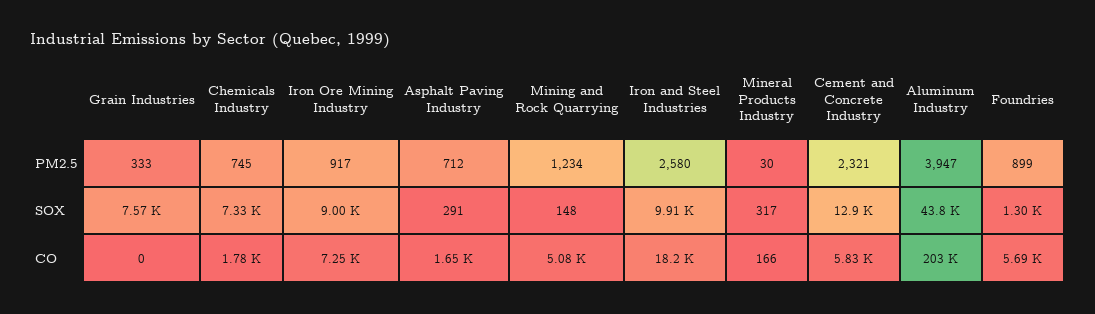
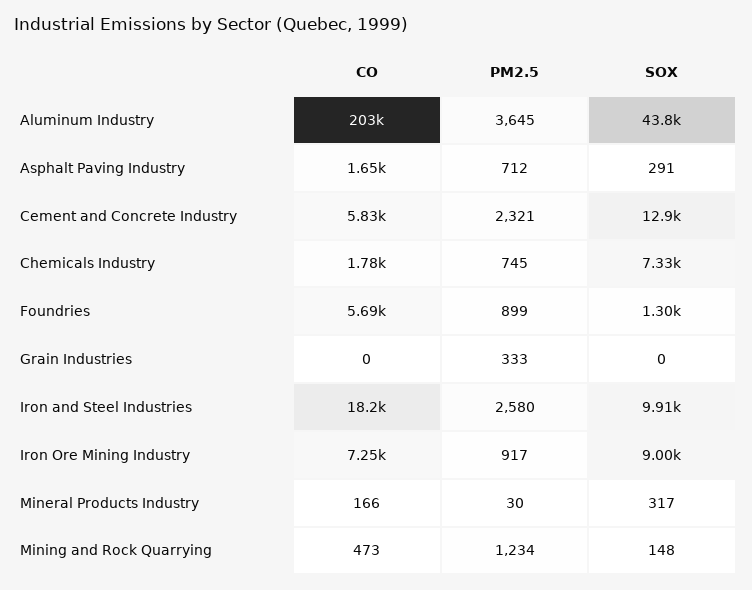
  {
    "Grain Industries": {
      "PM2.5": 333,
-     "SOX": 7570,
+     "SOX": 0,
      "CO": 0
    },
    "Chemicals Industry": {
      "PM2.5": 745,
      "SOX": 7330,
      "CO": 1780
    },
    "Iron Ore Mining Industry": {
      "PM2.5": 917,
      "SOX": 9000,
      "CO": 7250
    },
    "Asphalt Paving Industry": {
      "PM2.5": 712,
      "SOX": 291,
      "CO": 1650
    },
    "Mining and Rock Quarrying": {
      "PM2.5": 1234,
      "SOX": 148,
-     "CO": 5080
+     "CO": 473
    },
    "Iron and Steel Industries": {
      "PM2.5": 2580,
      "SOX": 9910,
      "CO": 18200
    },
    "Mineral Products Industry": {
      "PM2.5": 30,
      "SOX": 317,
      "CO": 166
    },
    "Cement and Concrete Industry": {
      "PM2.5": 2321,
      "SOX": 12900,
      "CO": 5830
    },
    "Aluminum Industry": {
-     "PM2.5": 3947,
+     "PM2.5": 3645,
      "SOX": 43800,
      "CO": 203000
    },
    "Foundries": {
      "PM2.5": 899,
      "SOX": 1300,
      "CO": 5690
    }
  }

